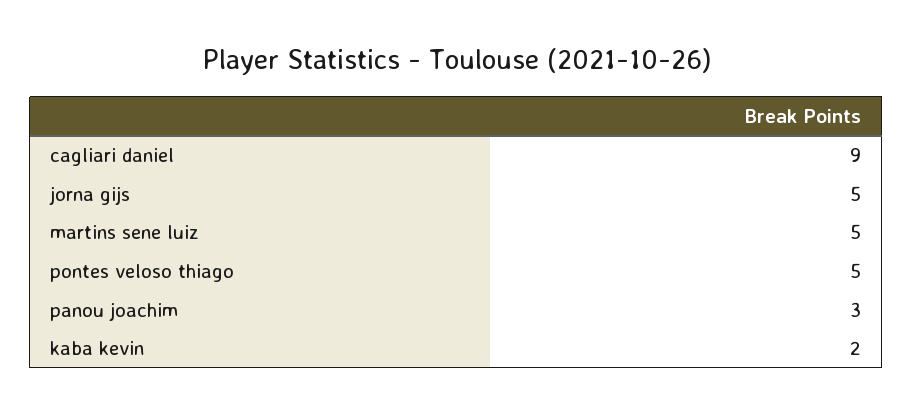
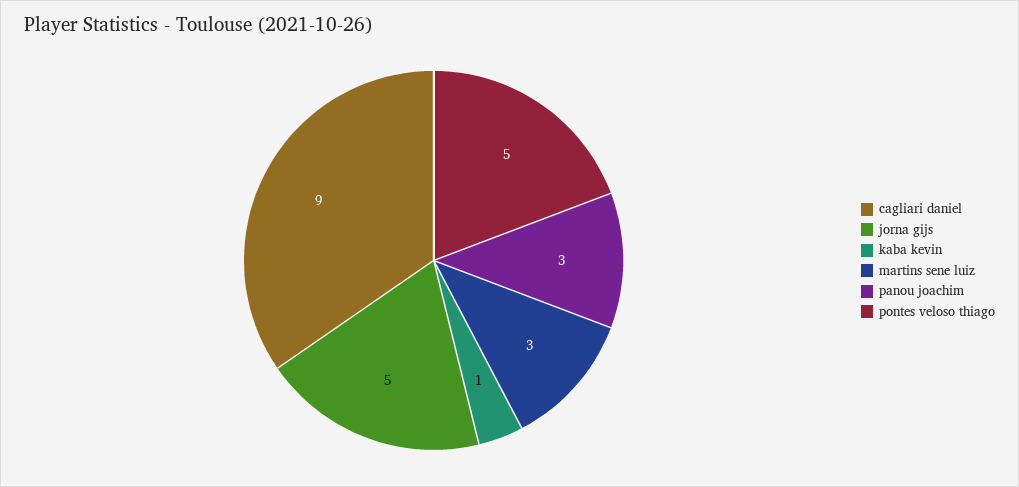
  {
    "cagliari daniel": 9,
    "jorna gijs": 5,
-   "martins sene luiz": 5,
+   "martins sene luiz": 3,
    "pontes veloso thiago": 5,
    "panou joachim": 3,
-   "kaba kevin": 2
+   "kaba kevin": 1
  }

